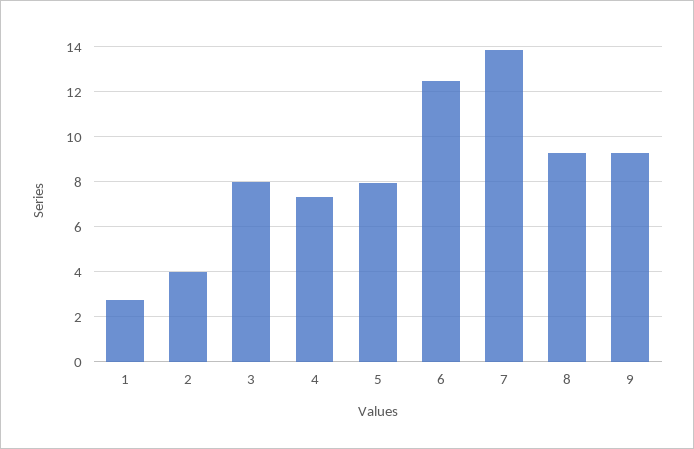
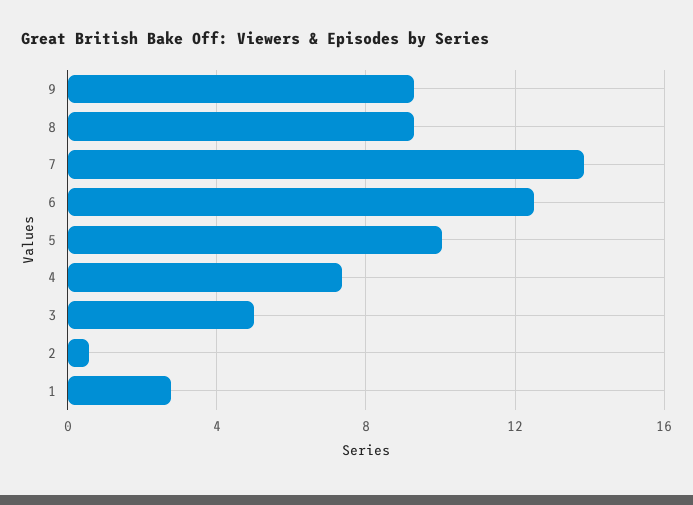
  {
    "1": 3,
-   "2": 4,
+   "2": 0.5,
-   "3": 8,
+   "3": 5,
    "4": 7.5,
-   "5": 8,
+   "5": 10,
    "6": 12.5,
    "7": 14,
    "8": 9.5,
    "9": 9.5
  }

